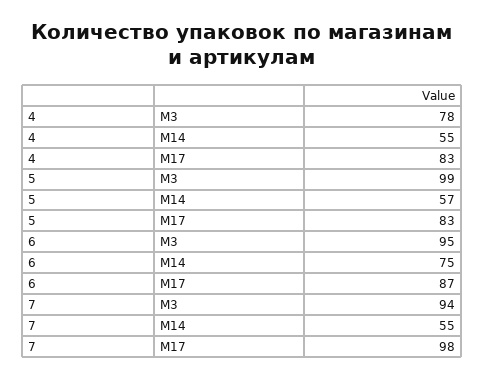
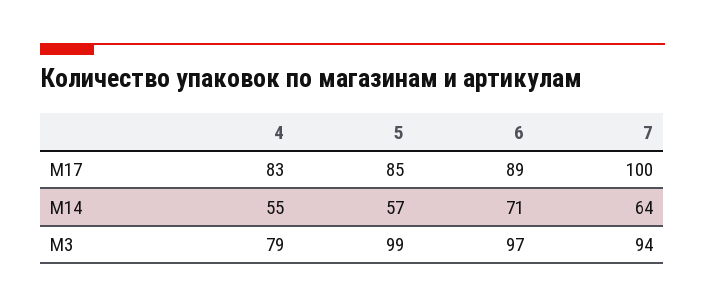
  {
    "4": {
-     "M3": 78,
+     "M3": 79,
      "M14": 55,
      "M17": 83
    },
    "5": {
      "M3": 99,
      "M14": 57,
-     "M17": 83
+     "M17": 85
    },
    "6": {
-     "M3": 95,
+     "M3": 97,
-     "M14": 75,
+     "M14": 71,
-     "M17": 87
+     "M17": 89
    },
    "7": {
      "M3": 94,
-     "M14": 55,
+     "M14": 64,
-     "M17": 98
+     "M17": 100
    }
  }

